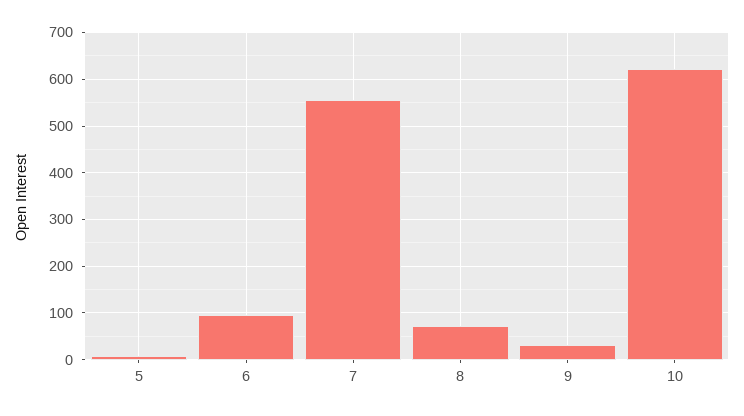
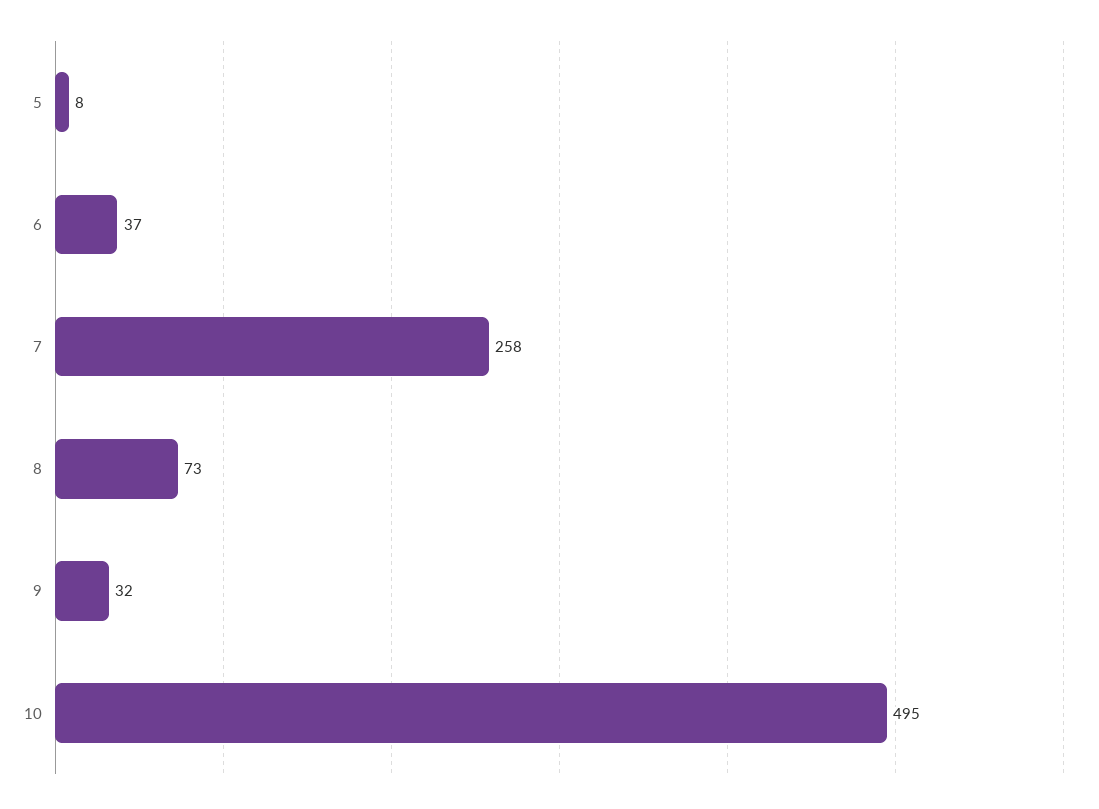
  {
    "5": 8,
-   "6": 100,
+   "6": 37,
-   "7": 560,
+   "7": 258,
    "8": 73,
    "9": 32,
-   "10": 620
+   "10": 495
  }

